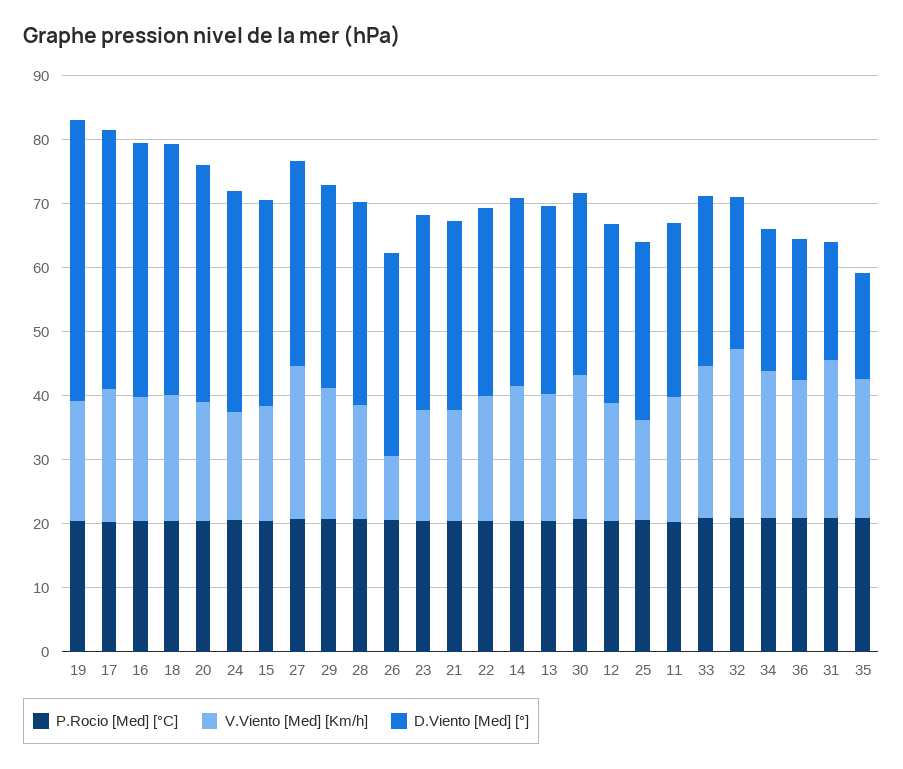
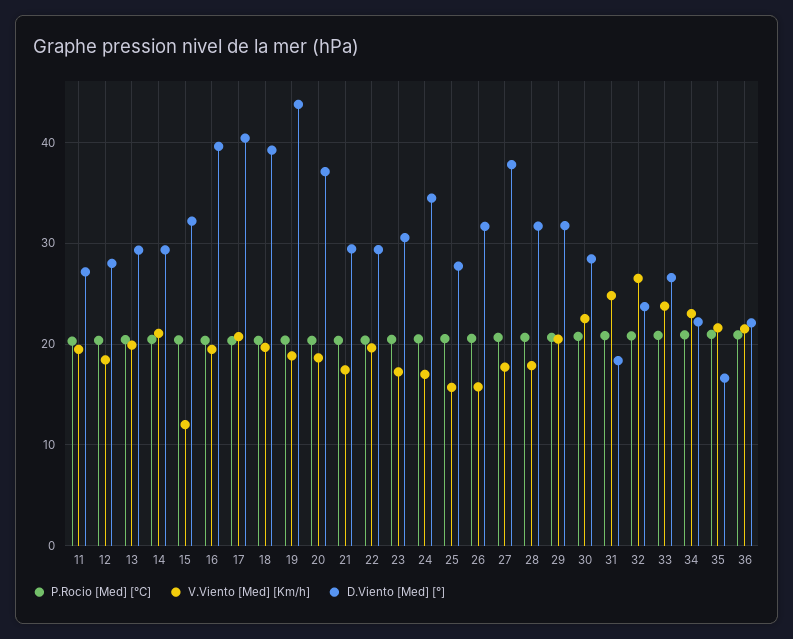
  {
    "P.Rocio [Med] [°C]": {
      "19": 20,
      "17": 20,
      "16": 20,
      "18": 20,
      "20": 20,
      "24": 21,
      "15": 20,
      "27": 21,
      "29": 21,
      "28": 21,
      "26": 21,
      "23": 20,
      "21": 20,
      "22": 20,
      "14": 20,
      "13": 20,
      "30": 21,
      "12": 20,
      "25": 21,
      "11": 20,
      "33": 21,
      "32": 21,
      "34": 21,
      "36": 21,
      "31": 21,
      "35": 21
    },
    "V.Viento [Med] [Km/h]": {
      "19": 19,
      "17": 21,
      "16": 19,
      "18": 20,
      "20": 19,
      "24": 17,
-     "15": 18,
+     "15": 12,
-     "27": 24,
+     "27": 18,
      "29": 20,
      "28": 18,
-     "26": 10,
+     "26": 16,
      "23": 17,
      "21": 17,
      "22": 20,
      "14": 21,
      "13": 20,
      "30": 23,
      "12": 18,
      "25": 16,
      "11": 19,
      "33": 24,
      "32": 27,
      "34": 23,
      "36": 22,
      "31": 25,
      "35": 22
    },
    "D.Viento [Med] [°]": {
      "19": 44,
      "17": 40,
      "16": 40,
      "18": 39,
      "20": 37,
      "24": 34,
      "15": 32,
-     "27": 32,
+     "27": 38,
      "29": 32,
      "28": 32,
      "26": 32,
      "23": 31,
      "21": 29,
      "22": 29,
      "14": 29,
      "13": 29,
      "30": 28,
      "12": 28,
      "25": 28,
      "11": 27,
      "33": 27,
      "32": 24,
      "34": 22,
      "36": 22,
      "31": 18,
      "35": 17
    }
  }

